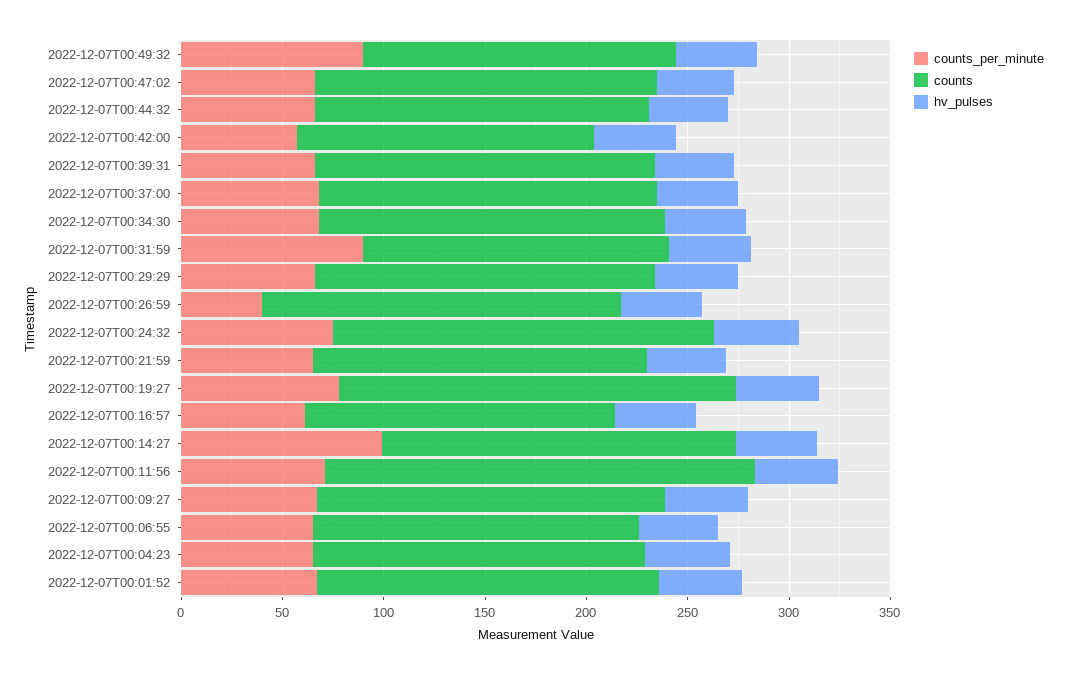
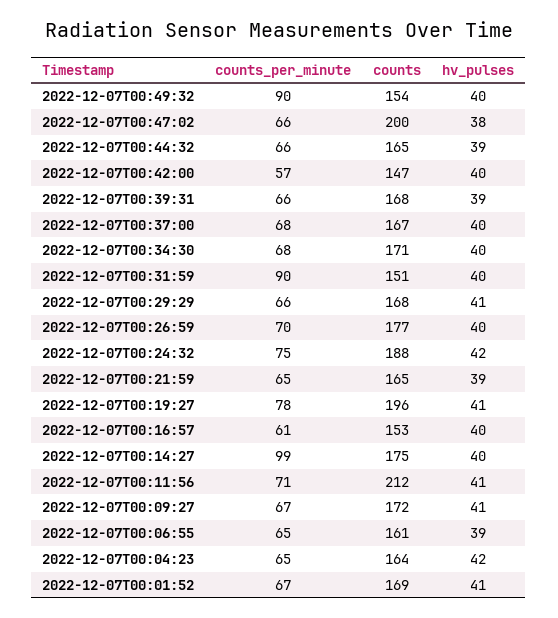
  {
    "counts_per_minute": {
      "2022-12-07T00:49:32": 90,
      "2022-12-07T00:47:02": 66,
      "2022-12-07T00:44:32": 66,
      "2022-12-07T00:42:00": 57,
      "2022-12-07T00:39:31": 66,
      "2022-12-07T00:37:00": 68,
      "2022-12-07T00:34:30": 68,
      "2022-12-07T00:31:59": 90,
      "2022-12-07T00:29:29": 66,
-     "2022-12-07T00:26:59": 40,
+     "2022-12-07T00:26:59": 70,
      "2022-12-07T00:24:32": 75,
      "2022-12-07T00:21:59": 65,
      "2022-12-07T00:19:27": 78,
      "2022-12-07T00:16:57": 61,
      "2022-12-07T00:14:27": 99,
      "2022-12-07T00:11:56": 71,
      "2022-12-07T00:09:27": 67,
      "2022-12-07T00:06:55": 65,
      "2022-12-07T00:04:23": 65,
      "2022-12-07T00:01:52": 67
    },
    "counts": {
      "2022-12-07T00:49:32": 154,
-     "2022-12-07T00:47:02": 170,
+     "2022-12-07T00:47:02": 200,
      "2022-12-07T00:44:32": 165,
      "2022-12-07T00:42:00": 147,
      "2022-12-07T00:39:31": 168,
      "2022-12-07T00:37:00": 167,
      "2022-12-07T00:34:30": 171,
      "2022-12-07T00:31:59": 151,
      "2022-12-07T00:29:29": 168,
      "2022-12-07T00:26:59": 177,
      "2022-12-07T00:24:32": 188,
      "2022-12-07T00:21:59": 165,
      "2022-12-07T00:19:27": 196,
      "2022-12-07T00:16:57": 153,
      "2022-12-07T00:14:27": 175,
      "2022-12-07T00:11:56": 212,
      "2022-12-07T00:09:27": 172,
      "2022-12-07T00:06:55": 161,
      "2022-12-07T00:04:23": 164,
      "2022-12-07T00:01:52": 169
    },
    "hv_pulses": {
      "2022-12-07T00:49:32": 40,
      "2022-12-07T00:47:02": 38,
      "2022-12-07T00:44:32": 39,
      "2022-12-07T00:42:00": 40,
      "2022-12-07T00:39:31": 39,
      "2022-12-07T00:37:00": 40,
      "2022-12-07T00:34:30": 40,
      "2022-12-07T00:31:59": 40,
      "2022-12-07T00:29:29": 41,
      "2022-12-07T00:26:59": 40,
      "2022-12-07T00:24:32": 42,
      "2022-12-07T00:21:59": 39,
      "2022-12-07T00:19:27": 41,
      "2022-12-07T00:16:57": 40,
      "2022-12-07T00:14:27": 40,
      "2022-12-07T00:11:56": 41,
      "2022-12-07T00:09:27": 41,
      "2022-12-07T00:06:55": 39,
      "2022-12-07T00:04:23": 42,
      "2022-12-07T00:01:52": 41
    }
  }

